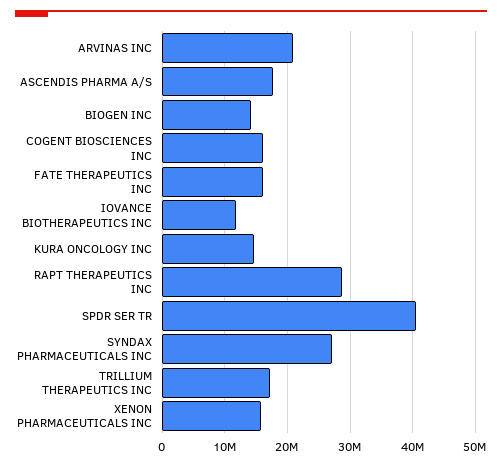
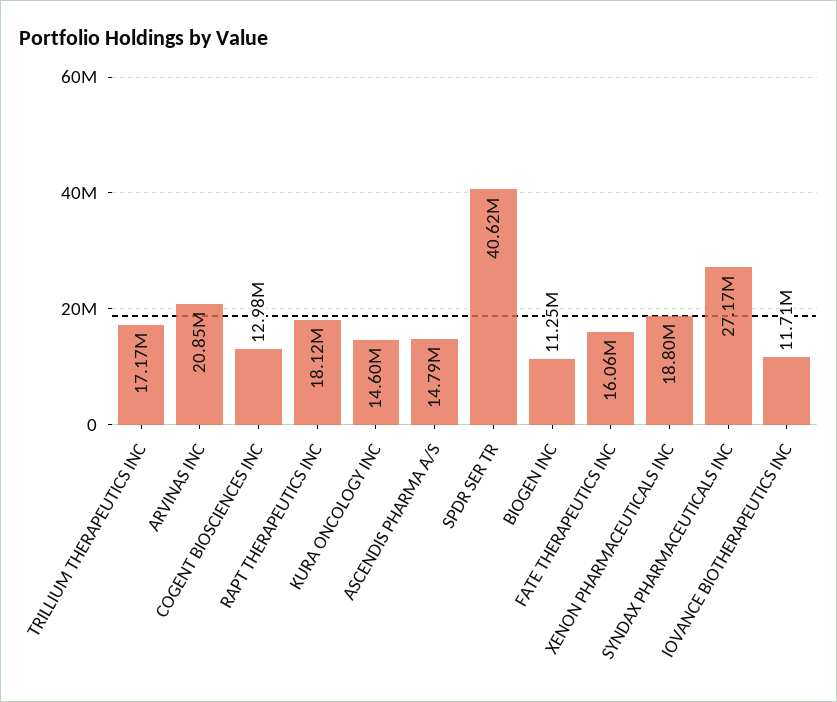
  {
    "ARVINAS INC": 20850000,
-   "ASCENDIS PHARMA A/S": 18000000,
+   "ASCENDIS PHARMA A/S": 14790000,
-   "BIOGEN INC": 14000000,
+   "BIOGEN INC": 11250000,
-   "COGENT BIOSCIENCES INC": 16000000,
+   "COGENT BIOSCIENCES INC": 12980000,
    "FATE THERAPEUTICS INC": 16060000,
    "IOVANCE BIOTHERAPEUTICS INC": 11710000,
    "KURA ONCOLOGY INC": 14600000,
-   "RAPT THERAPEUTICS INC": 29000000,
+   "RAPT THERAPEUTICS INC": 18120000,
    "SPDR SER TR": 40620000,
    "SYNDAX PHARMACEUTICALS INC": 27170000,
    "TRILLIUM THERAPEUTICS INC": 17170000,
-   "XENON PHARMACEUTICALS INC": 16000000
+   "XENON PHARMACEUTICALS INC": 18800000
  }

